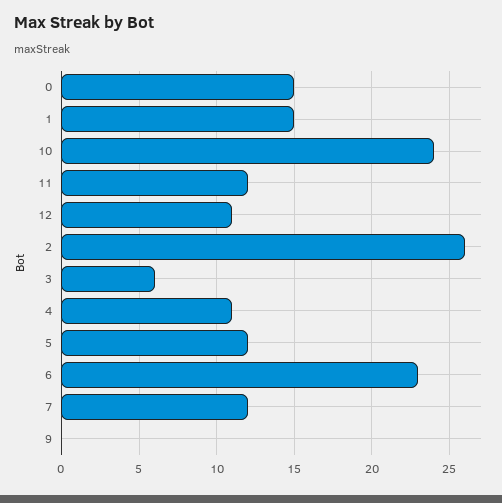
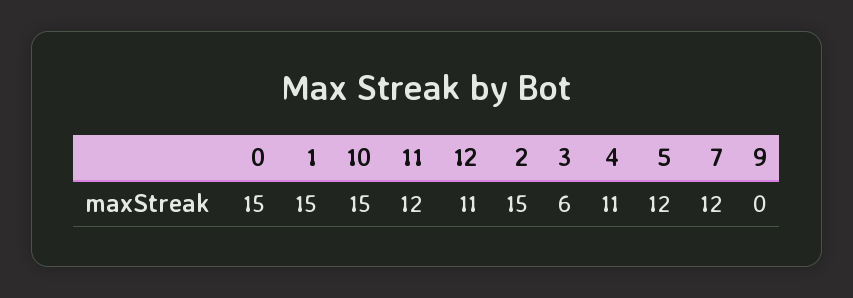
  {
    "0": 15,
    "1": 15,
-   "10": 24,
+   "10": 15,
    "11": 12,
    "12": 11,
-   "2": 26,
+   "2": 15,
    "3": 6,
    "4": 11,
    "5": 12,
-   "6": 23,
    "7": 12,
    "9": 0
  }

